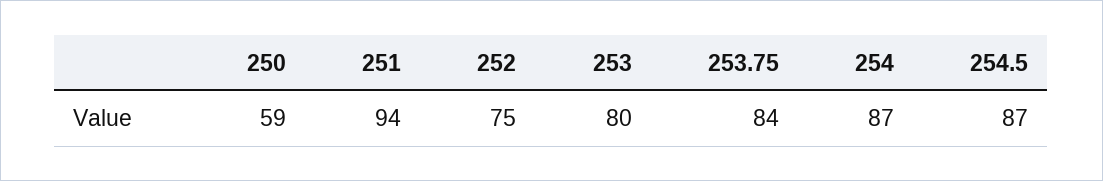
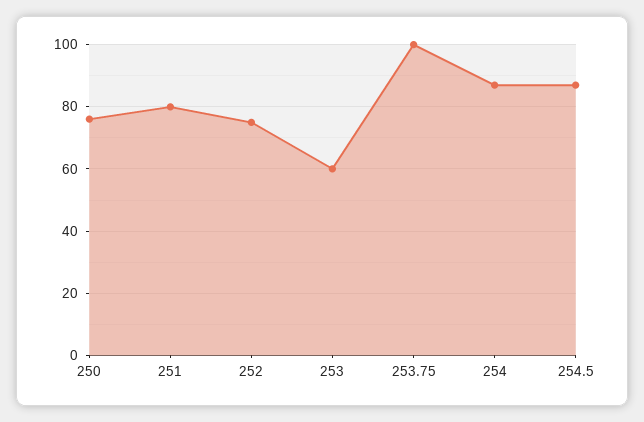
  {
-   "250": 59,
+   "250": 75,
-   "251": 94,
+   "251": 80,
    "252": 75,
-   "253": 80,
+   "253": 60,
-   "253.75": 84,
+   "253.75": 100,
    "254": 87,
    "254.5": 87
  }

